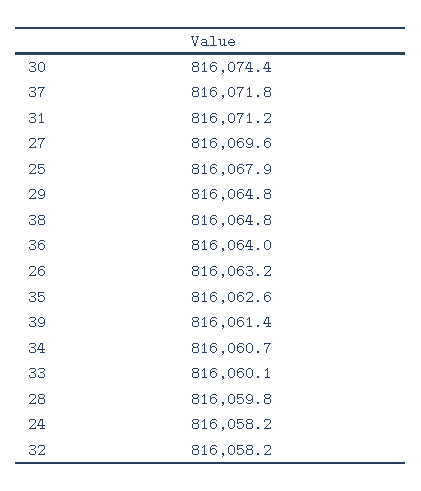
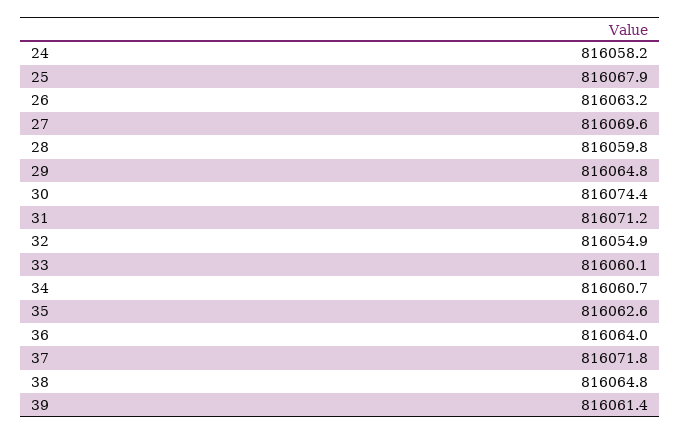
  {
    "30": 816074.4,
    "37": 816071.8,
    "31": 816071.2,
    "27": 816069.6,
    "25": 816067.9,
    "29": 816064.8,
    "38": 816064.8,
    "36": 816064,
    "26": 816063.2,
    "35": 816062.6,
    "39": 816061.4,
    "34": 816060.7,
    "33": 816060.1,
    "28": 816059.8,
    "24": 816058.2,
-   "32": 816058.2
+   "32": 816054.9
  }

